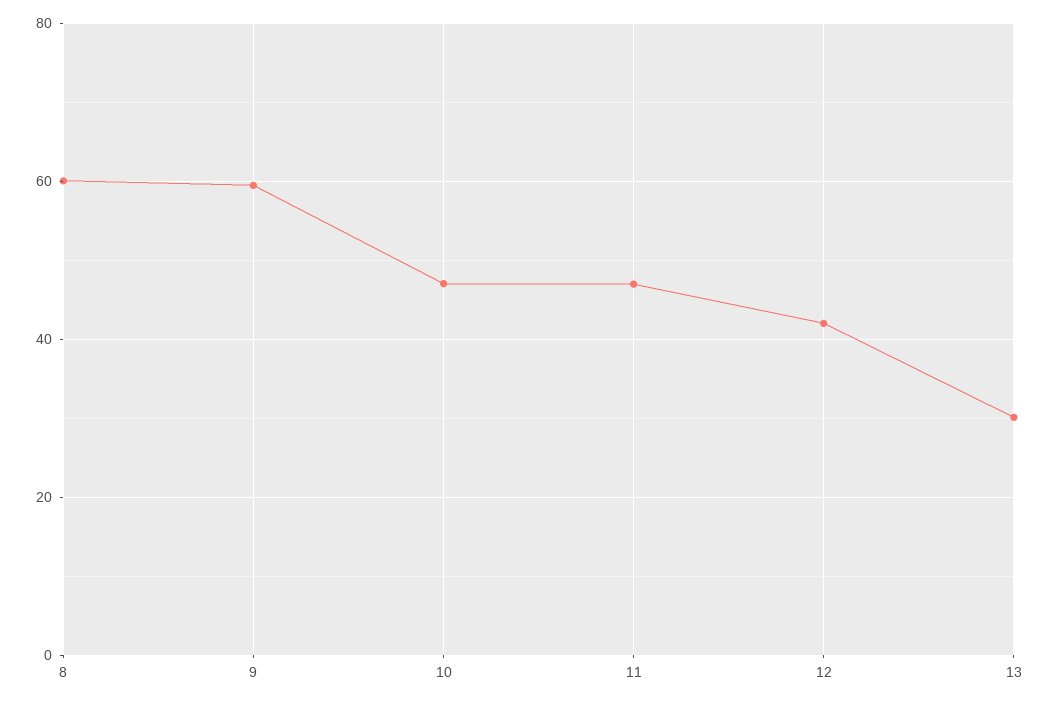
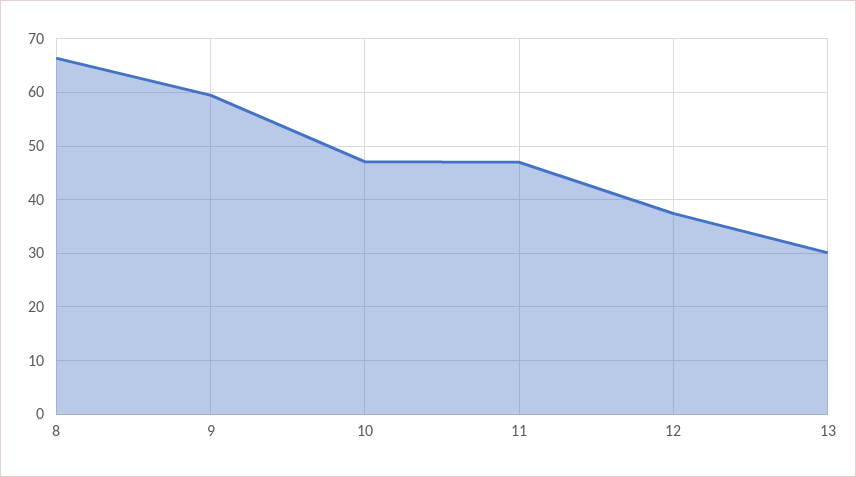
  {
-   "8": 60,
+   "8": 66,
    "9": 60,
    "10": 48,
    "11": 48,
-   "12": 42,
+   "12": 38,
    "13": 30
  }

